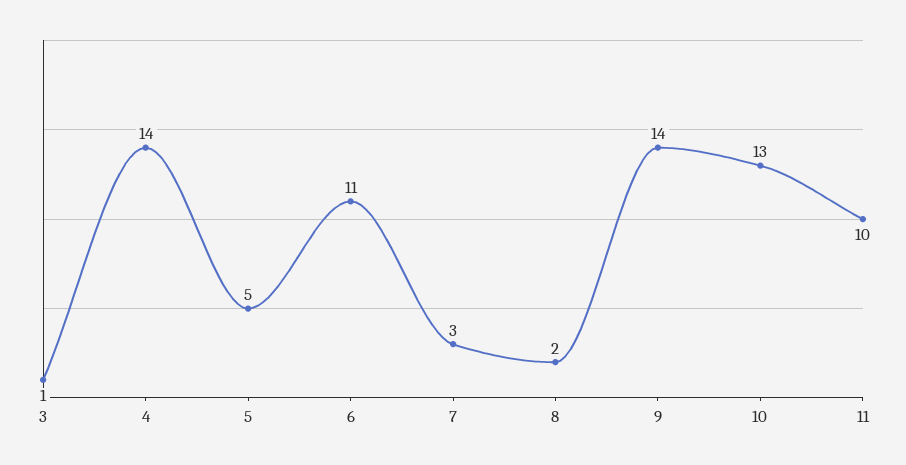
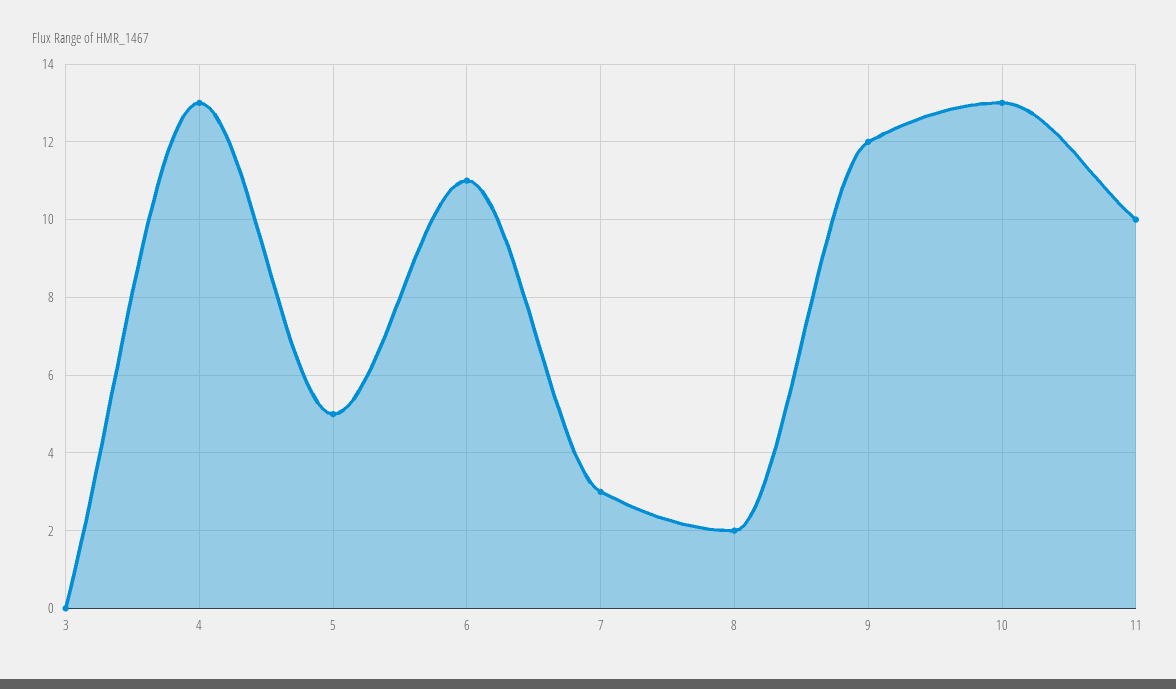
  {
-   "3": 1,
+   "3": 0,
-   "4": 14,
+   "4": 13,
    "5": 5,
    "6": 11,
    "7": 3,
    "8": 2,
-   "9": 14,
+   "9": 12,
    "10": 13,
    "11": 10
  }

